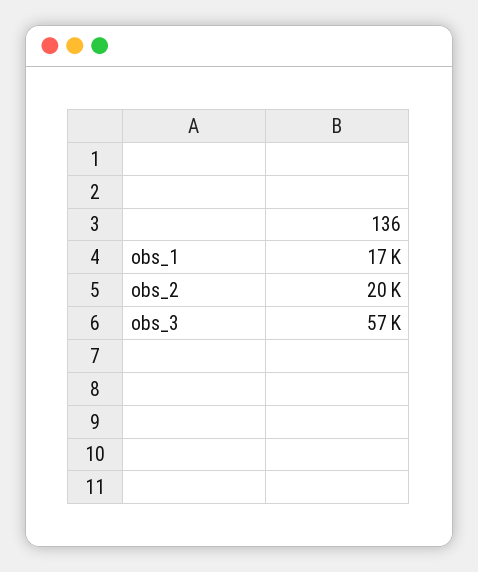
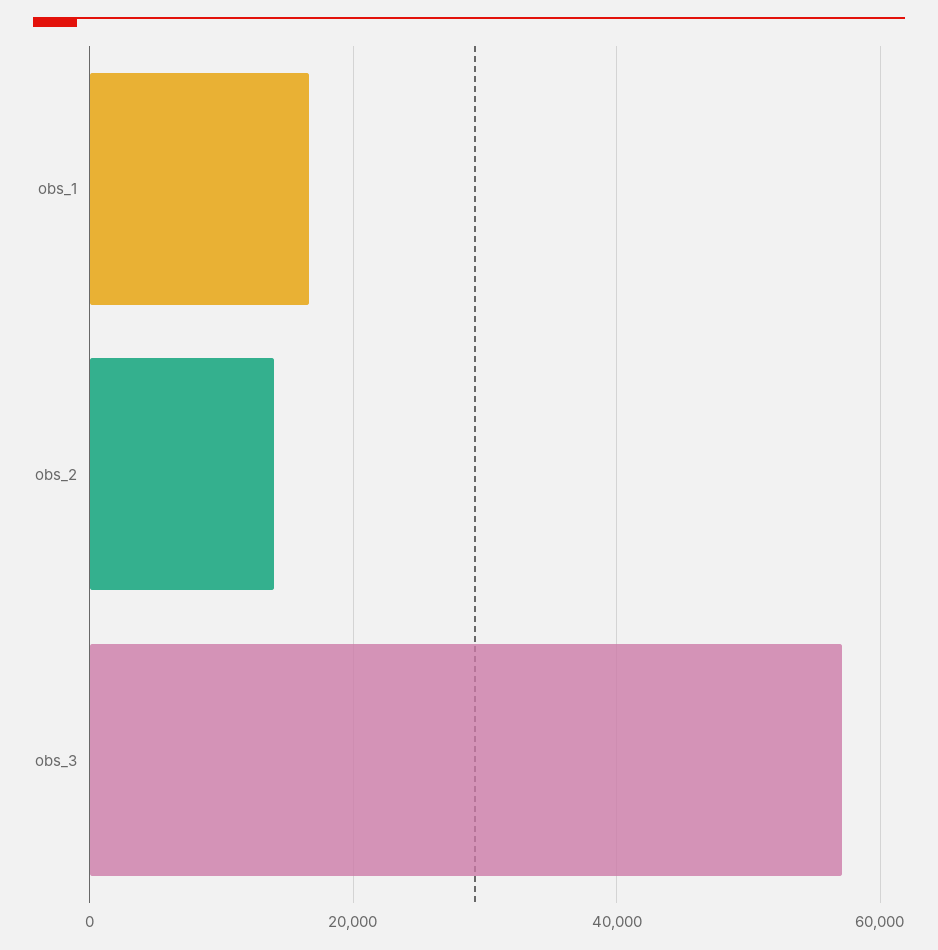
  {
    "obs_1": 17000,
-   "obs_2": 20000,
+   "obs_2": 14000,
    "obs_3": 57000
  }

